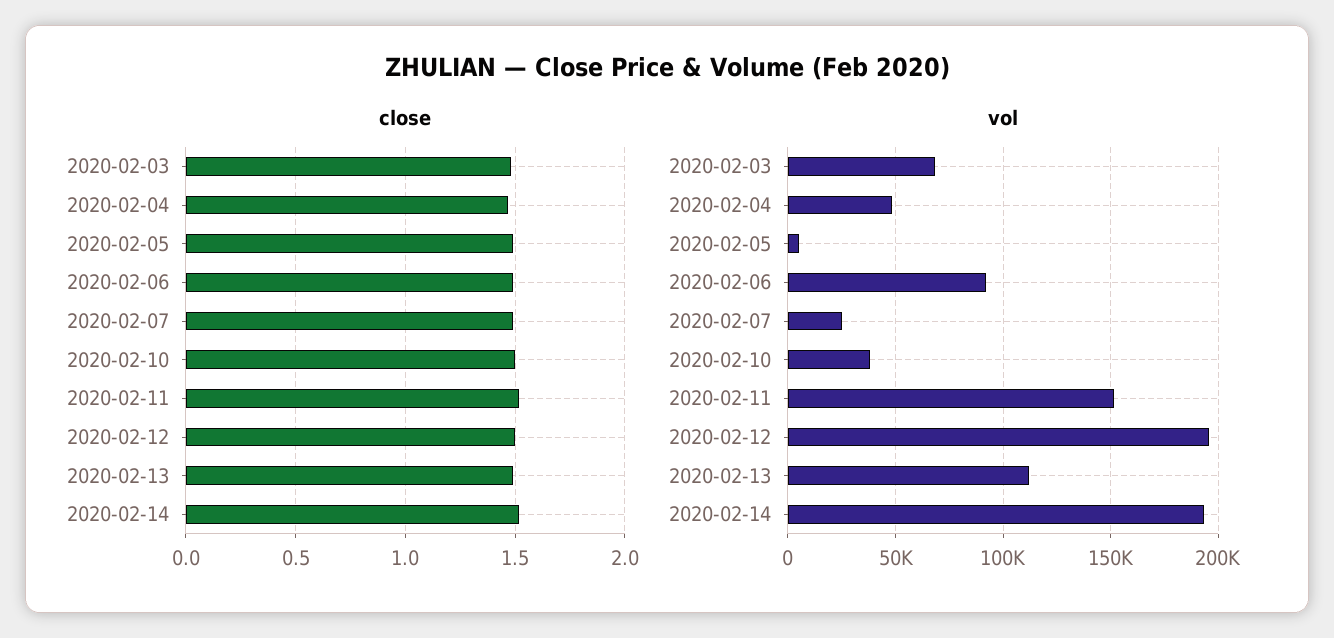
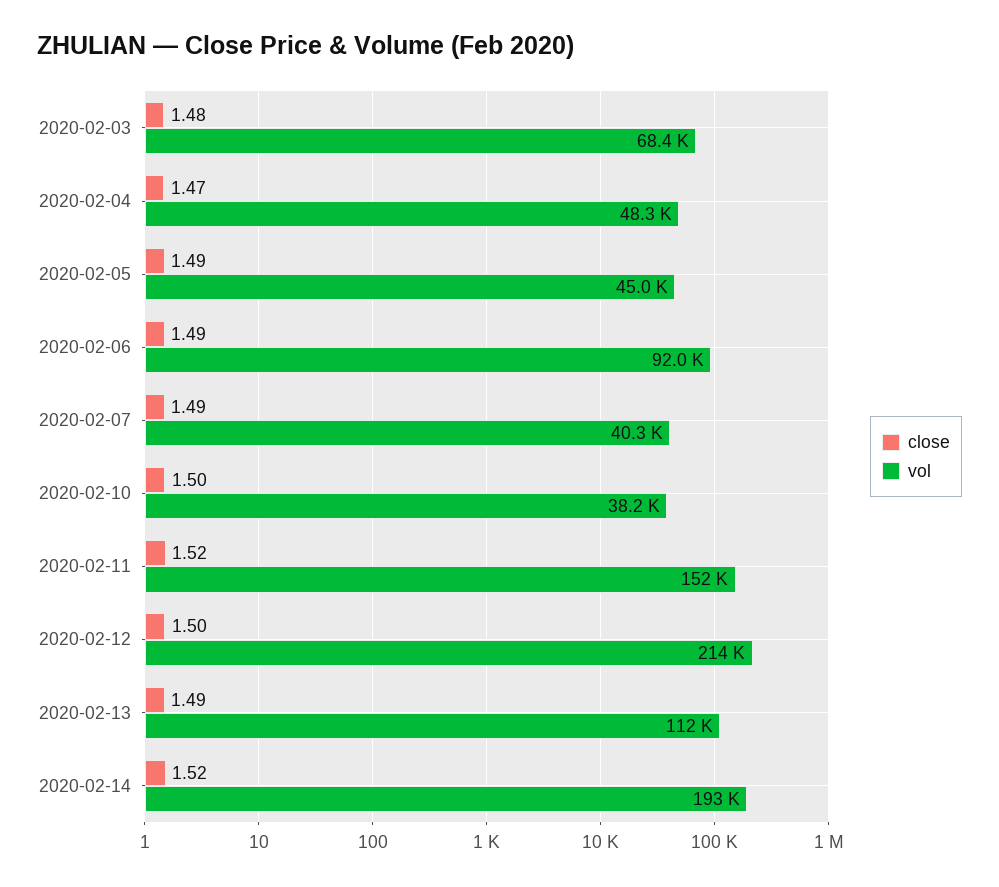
  {
    "close": {
      "2020-02-03": 1.48,
      "2020-02-04": 1.47,
      "2020-02-05": 1.49,
      "2020-02-06": 1.49,
      "2020-02-07": 1.49,
      "2020-02-10": 1.5,
      "2020-02-11": 1.52,
      "2020-02-12": 1.5,
      "2020-02-13": 1.49,
      "2020-02-14": 1.52
    },
    "vol": {
      "2020-02-03": 68400,
      "2020-02-04": 48300,
-     "2020-02-05": 5000,
+     "2020-02-05": 45000,
      "2020-02-06": 92000,
-     "2020-02-07": 25000,
+     "2020-02-07": 40300,
      "2020-02-10": 38200,
      "2020-02-11": 152000,
-     "2020-02-12": 195000,
+     "2020-02-12": 214000,
      "2020-02-13": 112000,
      "2020-02-14": 193000
    }
  }

